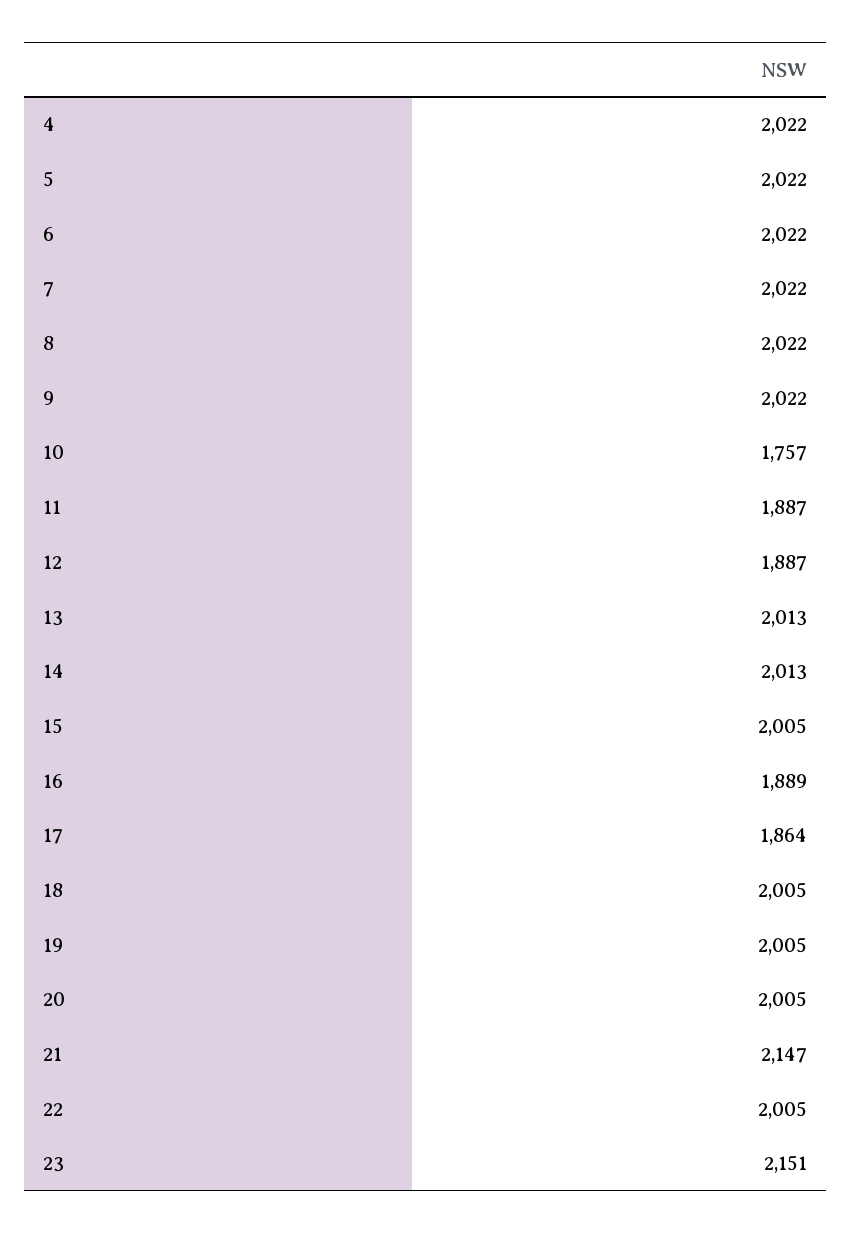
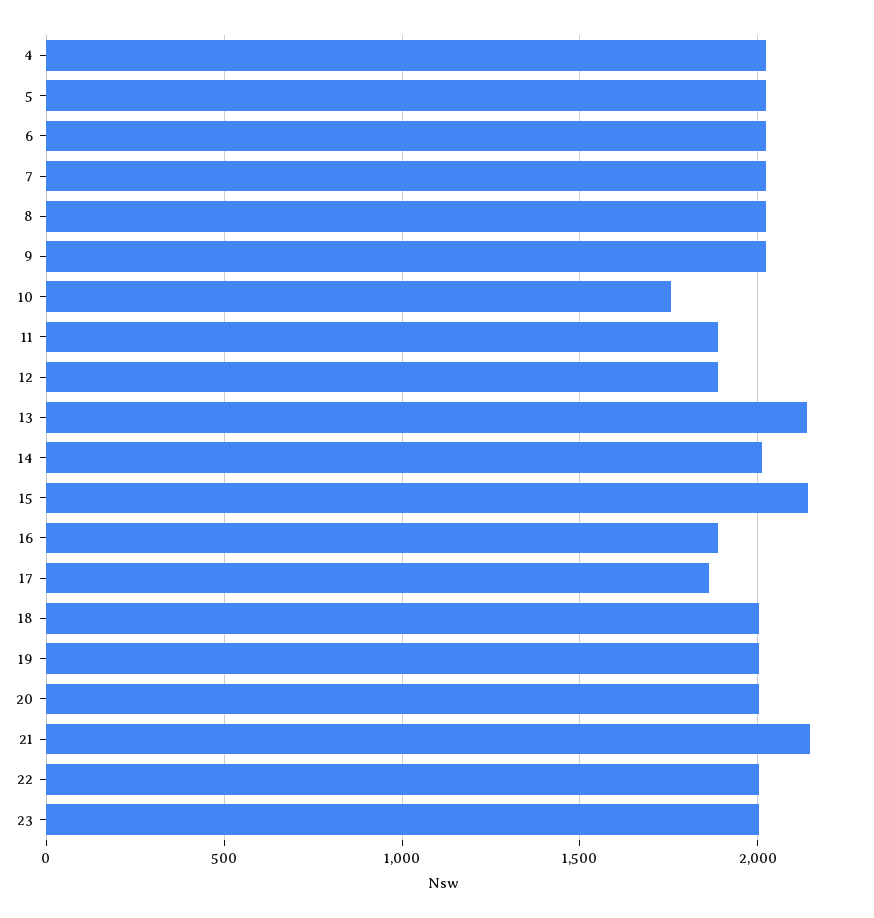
  {
    "4": 2022,
    "5": 2022,
    "6": 2022,
    "7": 2022,
    "8": 2022,
    "9": 2022,
    "10": 1757,
    "11": 1887,
    "12": 1887,
-   "13": 2013,
+   "13": 2150,
    "14": 2013,
-   "15": 2005,
+   "15": 2150,
    "16": 1889,
    "17": 1864,
    "18": 2005,
    "19": 2005,
    "20": 2005,
    "21": 2147,
    "22": 2005,
-   "23": 2151
+   "23": 2000
  }

